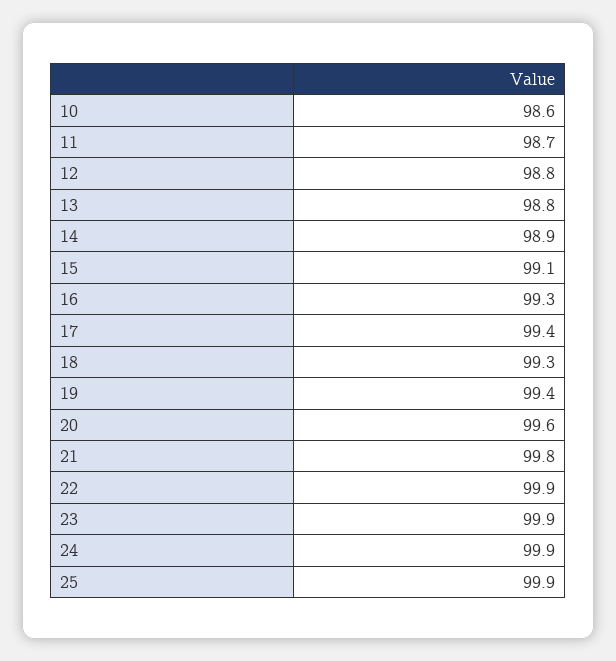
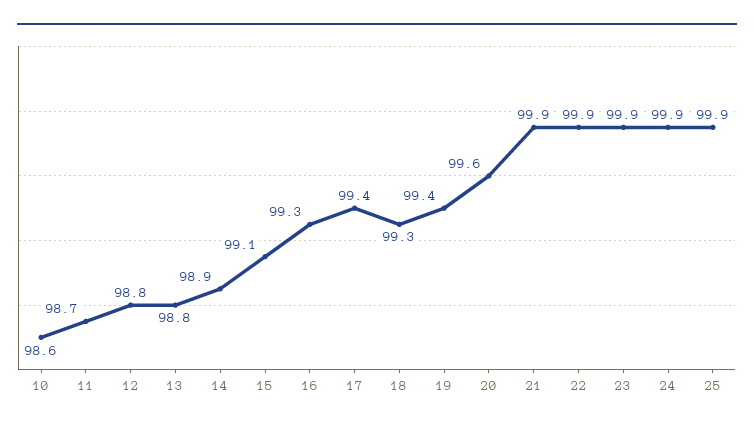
  {
    "10": 98.6,
    "11": 98.7,
    "12": 98.8,
    "13": 98.8,
    "14": 98.9,
    "15": 99.1,
    "16": 99.3,
    "17": 99.4,
    "18": 99.3,
    "19": 99.4,
    "20": 99.6,
-   "21": 99.8,
+   "21": 99.9,
    "22": 99.9,
    "23": 99.9,
    "24": 99.9,
    "25": 99.9
  }

